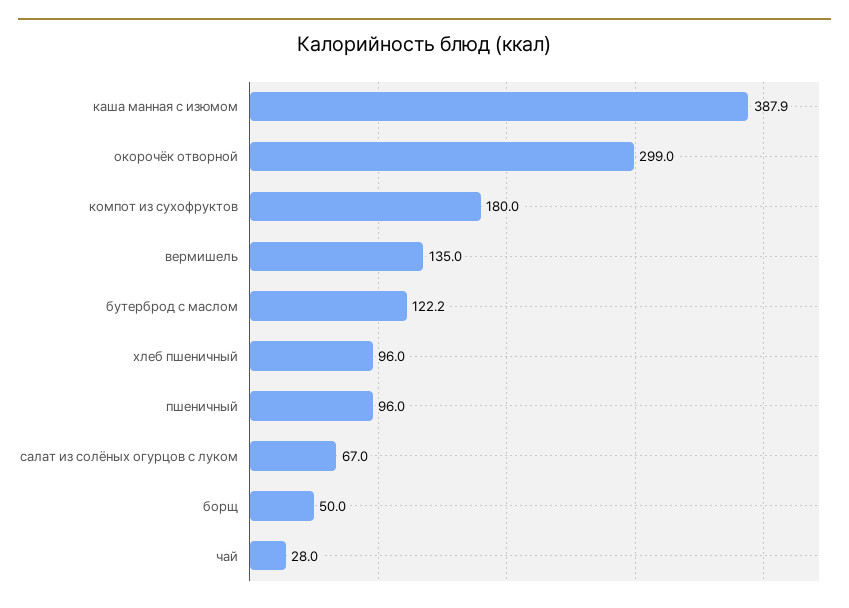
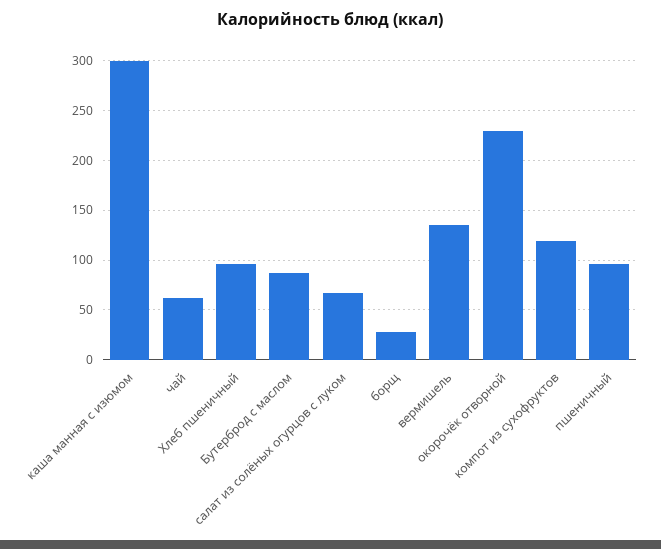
  {
-   "каша манная с изюмом": 387.9,
+   "каша манная с изюмом": 300,
-   "окорочёк отворной": 299,
+   "окорочёк отворной": 230,
-   "компот из сухофруктов": 180,
+   "компот из сухофруктов": 120,
    "вермишель": 135,
-   "бутерброд с маслом": 122.2,
+   "бутерброд с маслом": 90,
    "хлеб пшеничный": 96,
    "пшеничный": 96,
    "салат из солёных огурцов с луком": 67,
-   "борщ": 50,
+   "борщ": 30,
-   "чай": 28
+   "чай": 60
  }

